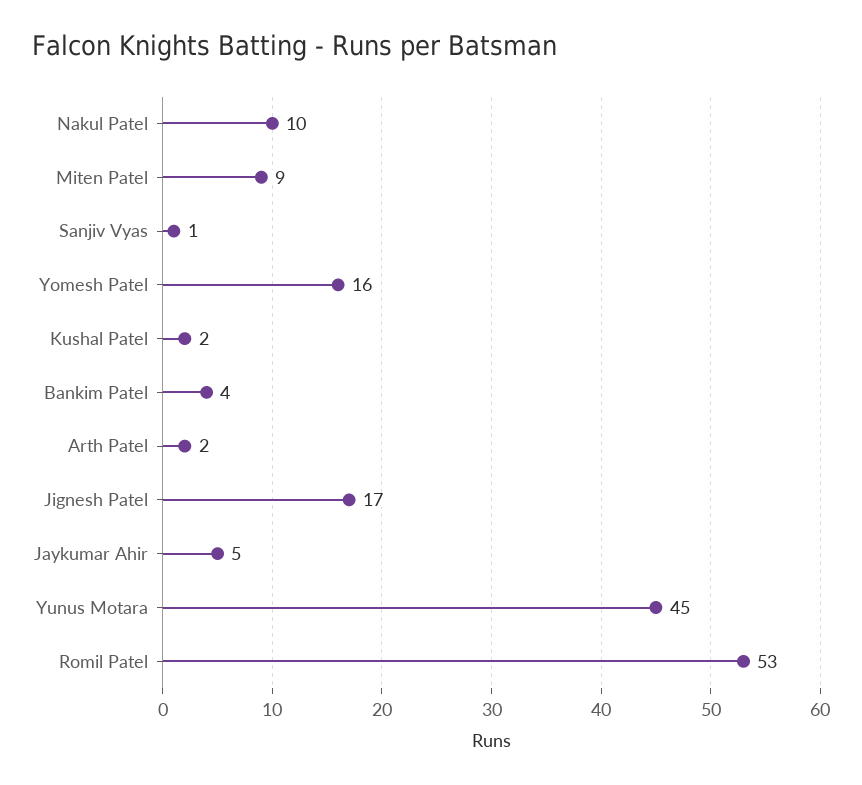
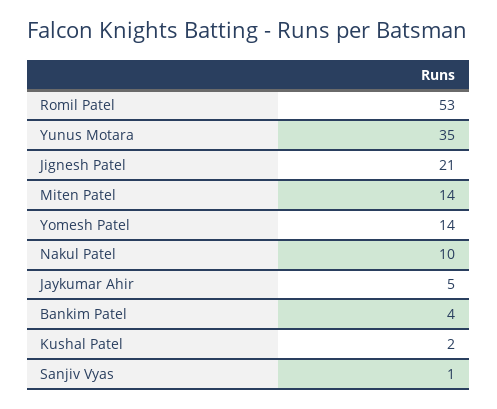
  {
    "Nakul Patel": 10,
-   "Miten Patel": 9,
+   "Miten Patel": 14,
    "Sanjiv Vyas": 1,
-   "Yomesh Patel": 16,
+   "Yomesh Patel": 14,
    "Kushal Patel": 2,
    "Bankim Patel": 4,
-   "Arth Patel": 2,
-   "Jignesh Patel": 17,
+   "Jignesh Patel": 21,
    "Jaykumar Ahir": 5,
-   "Yunus Motara": 45,
+   "Yunus Motara": 35,
    "Romil Patel": 53
  }

